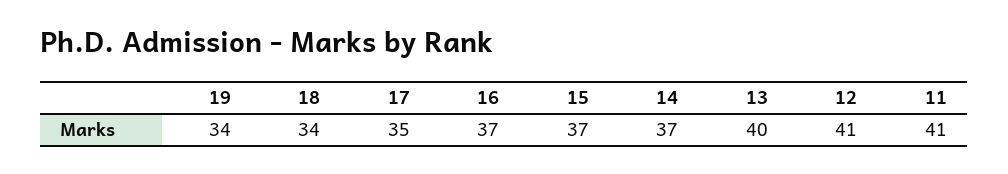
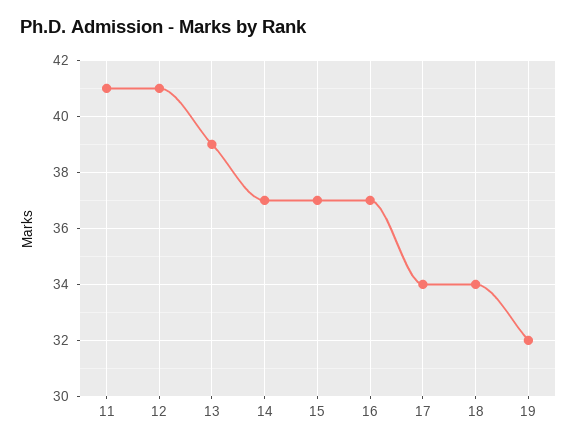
  {
-   "19": 34,
+   "19": 32,
    "18": 34,
-   "17": 35,
+   "17": 34,
    "16": 37,
    "15": 37,
    "14": 37,
-   "13": 40,
+   "13": 39,
    "12": 41,
    "11": 41
  }

